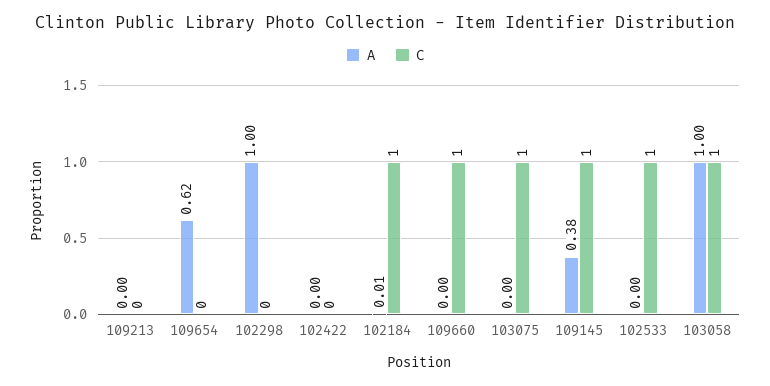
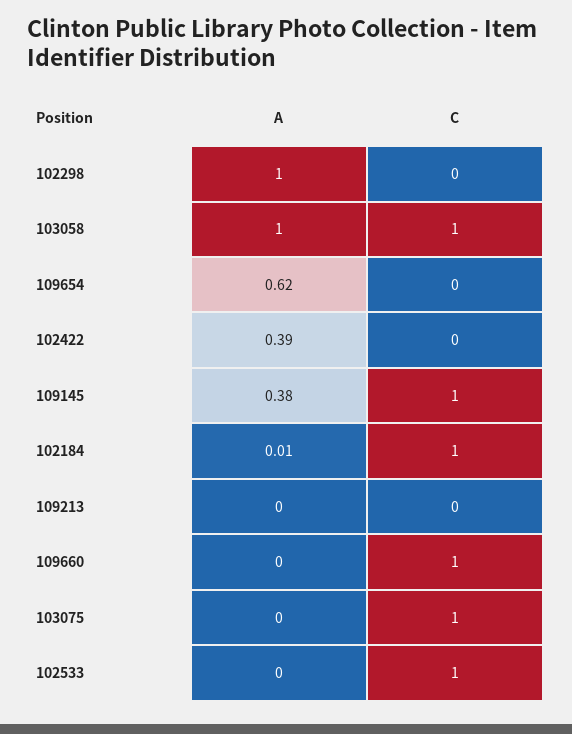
  {
    "A": {
      "109213": 0,
      "109654": 0.62,
      "102298": 1,
-     "102422": 0,
+     "102422": 0.39,
      "102184": 0.01,
      "109660": 0,
      "103075": 0,
      "109145": 0.38,
      "102533": 0,
      "103058": 1
    },
    "C": {
      "109213": 0,
      "109654": 0,
      "102298": 0,
      "102422": 0,
      "102184": 1,
      "109660": 1,
      "103075": 1,
      "109145": 1,
      "102533": 1,
      "103058": 1
    }
  }

